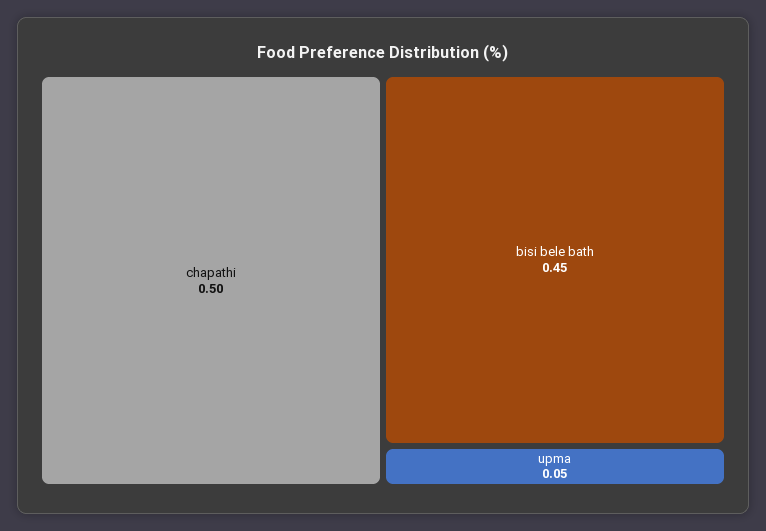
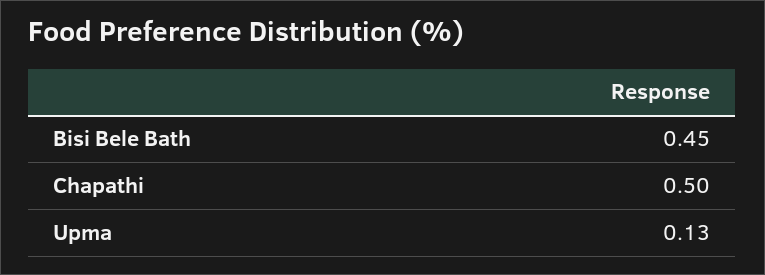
  {
    "chapathi": 0.5,
    "bisi bele bath": 0.45,
-   "upma": 0.05
+   "upma": 0.13
  }

